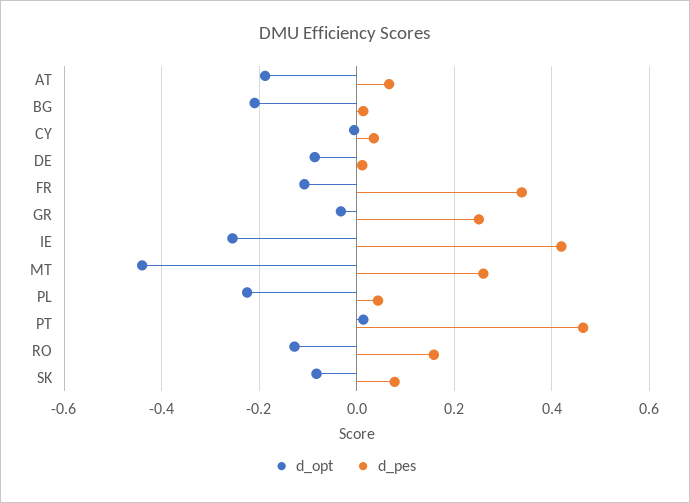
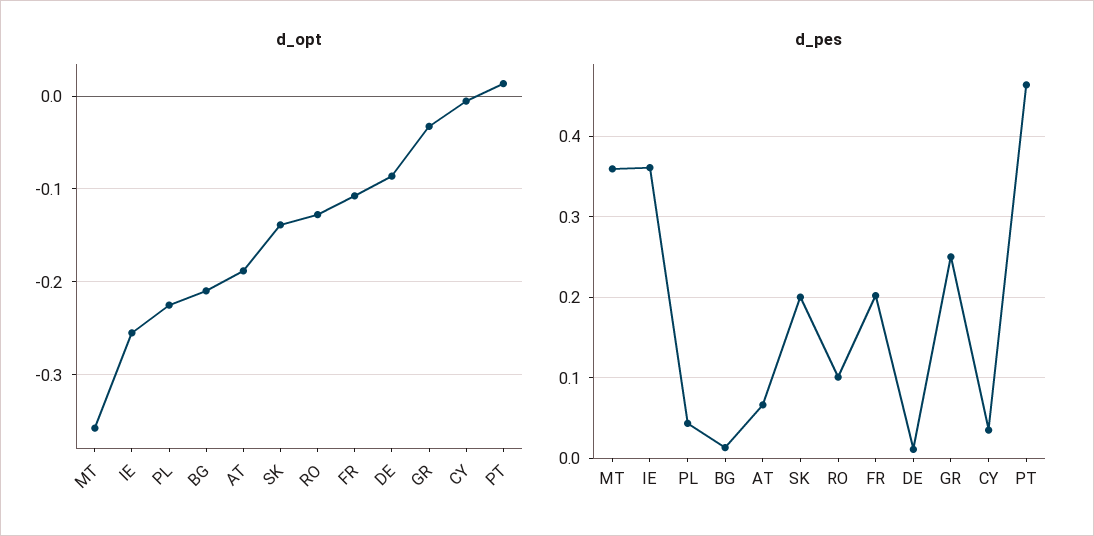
  {
    "d_opt": {
      "AT": -0.19,
      "BG": -0.21,
      "CY": -0.01,
      "DE": -0.09,
      "FR": -0.11,
      "GR": -0.03,
      "IE": -0.25,
-     "MT": -0.44,
+     "MT": -0.36,
      "PL": -0.22,
      "PT": 0.01,
      "RO": -0.13,
-     "SK": -0.08
+     "SK": -0.14
    },
    "d_pes": {
      "AT": 0.07,
      "BG": 0.01,
      "CY": 0.03,
      "DE": 0.01,
-     "FR": 0.34,
+     "FR": 0.2,
      "GR": 0.25,
-     "IE": 0.42,
+     "IE": 0.36,
-     "MT": 0.26,
+     "MT": 0.36,
      "PL": 0.04,
      "PT": 0.46,
-     "RO": 0.16,
+     "RO": 0.1,
-     "SK": 0.08
+     "SK": 0.2
    }
  }

